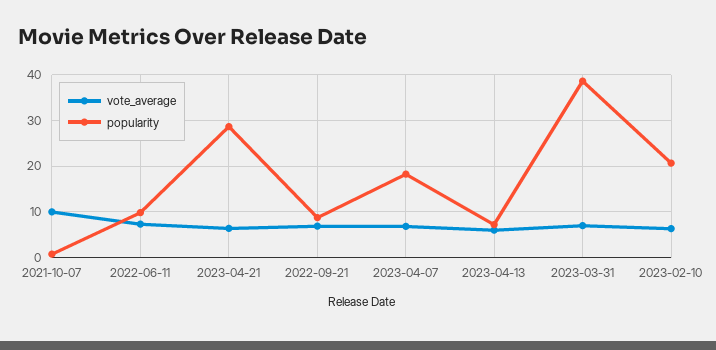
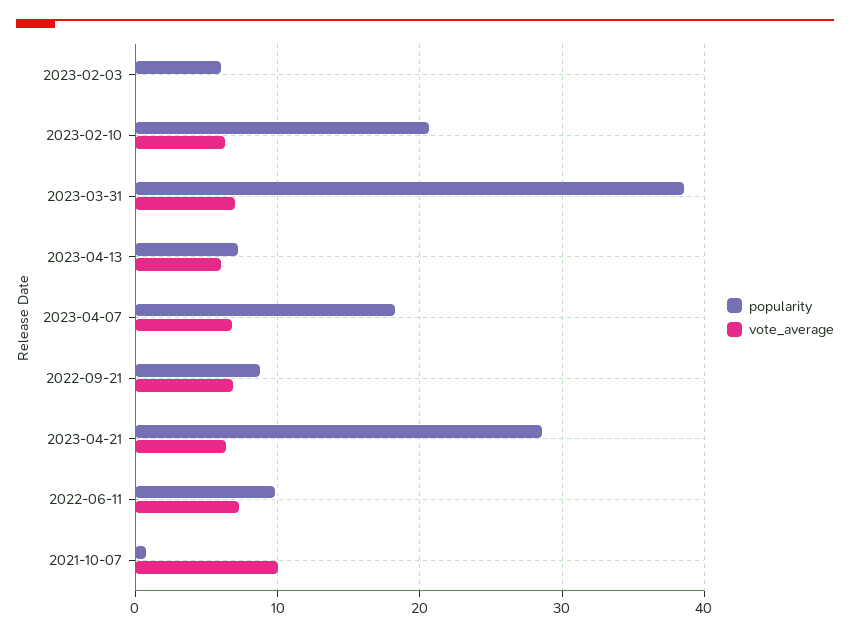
  {
    "vote_average": {
      "2021-10-07": 10,
      "2022-06-11": 7,
      "2023-04-21": 6,
      "2022-09-21": 7,
      "2023-04-07": 7,
      "2023-04-13": 6,
      "2023-03-31": 7,
-     "2023-02-10": 6
+     "2023-02-10": 6,
+     "2023-02-03": 0
    },
    "popularity": {
      "2021-10-07": 1,
      "2022-06-11": 10,
      "2023-04-21": 29,
      "2022-09-21": 9,
      "2023-04-07": 18,
      "2023-04-13": 7,
      "2023-03-31": 39,
-     "2023-02-10": 21
+     "2023-02-10": 21,
+     "2023-02-03": 6
    }
  }

